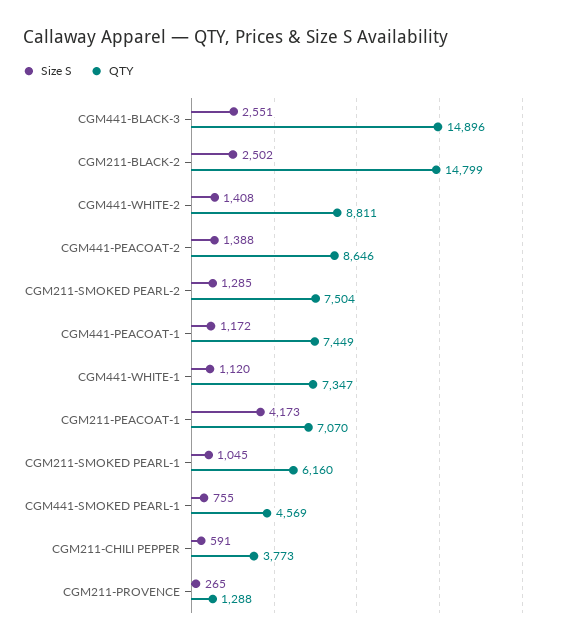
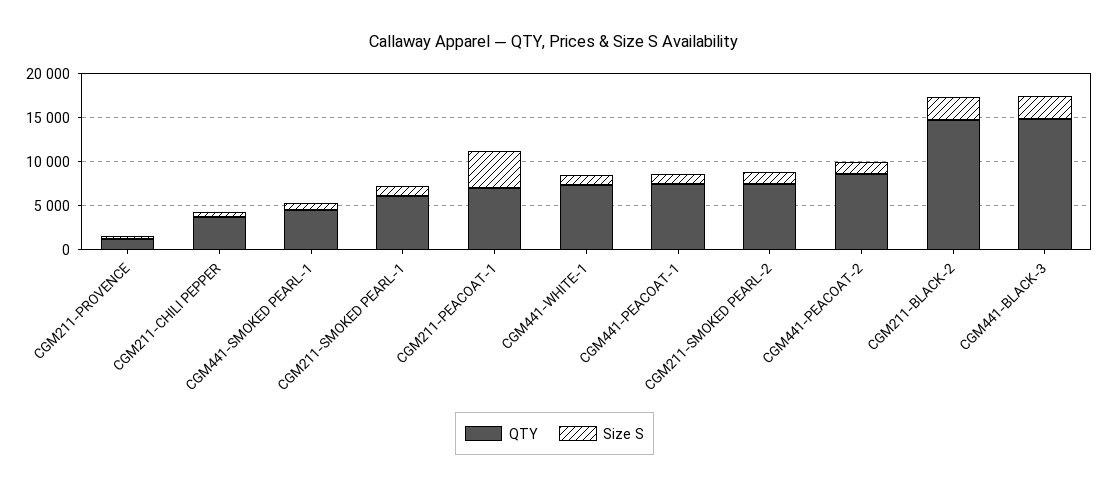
  {
    "Size S": {
      "CGM441-BLACK-3": 2551,
      "CGM211-BLACK-2": 2502,
-     "CGM441-WHITE-2": 1408,
      "CGM441-PEACOAT-2": 1388,
      "CGM211-SMOKED PEARL-2": 1285,
      "CGM441-PEACOAT-1": 1172,
      "CGM441-WHITE-1": 1120,
      "CGM211-PEACOAT-1": 4173,
      "CGM211-SMOKED PEARL-1": 1045,
      "CGM441-SMOKED PEARL-1": 755,
      "CGM211-CHILI PEPPER": 591,
      "CGM211-PROVENCE": 265
    },
    "QTY": {
      "CGM441-BLACK-3": 14896,
      "CGM211-BLACK-2": 14799,
-     "CGM441-WHITE-2": 8811,
      "CGM441-PEACOAT-2": 8646,
      "CGM211-SMOKED PEARL-2": 7504,
      "CGM441-PEACOAT-1": 7449,
      "CGM441-WHITE-1": 7347,
      "CGM211-PEACOAT-1": 7070,
      "CGM211-SMOKED PEARL-1": 6160,
      "CGM441-SMOKED PEARL-1": 4569,
      "CGM211-CHILI PEPPER": 3773,
      "CGM211-PROVENCE": 1288
    }
  }

